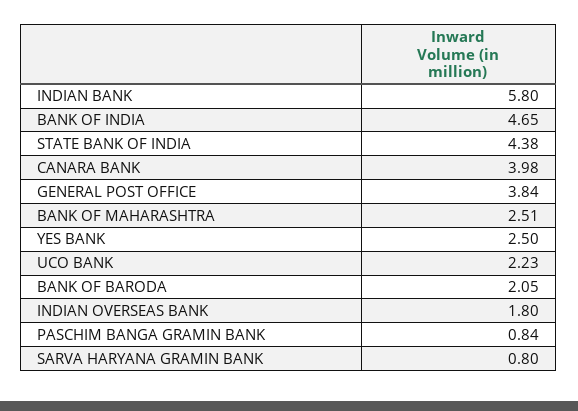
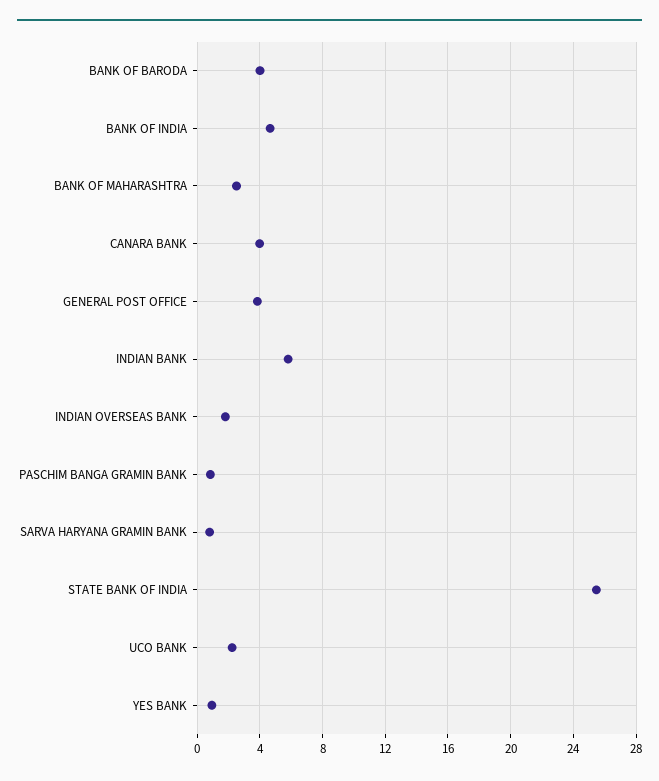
  {
    "INDIAN BANK": 5.8,
    "BANK OF INDIA": 4.65,
-   "STATE BANK OF INDIA": 4.38,
+   "STATE BANK OF INDIA": 25.5,
    "CANARA BANK": 3.98,
    "GENERAL POST OFFICE": 3.84,
    "BANK OF MAHARASHTRA": 2.51,
-   "YES BANK": 2.5,
+   "YES BANK": 1,
    "UCO BANK": 2.23,
-   "BANK OF BARODA": 2.05,
+   "BANK OF BARODA": 4,
    "INDIAN OVERSEAS BANK": 1.8,
    "PASCHIM BANGA GRAMIN BANK": 0.84,
    "SARVA HARYANA GRAMIN BANK": 0.8
  }

